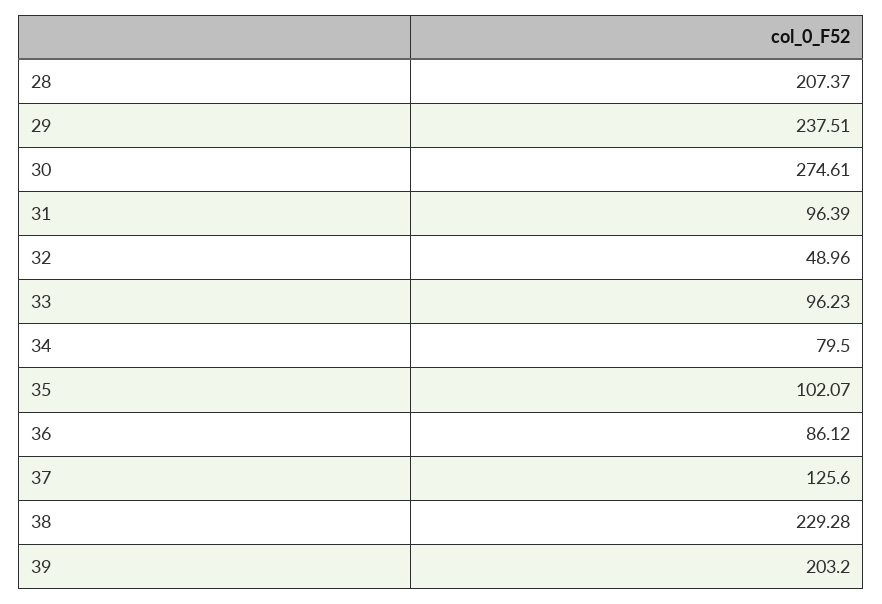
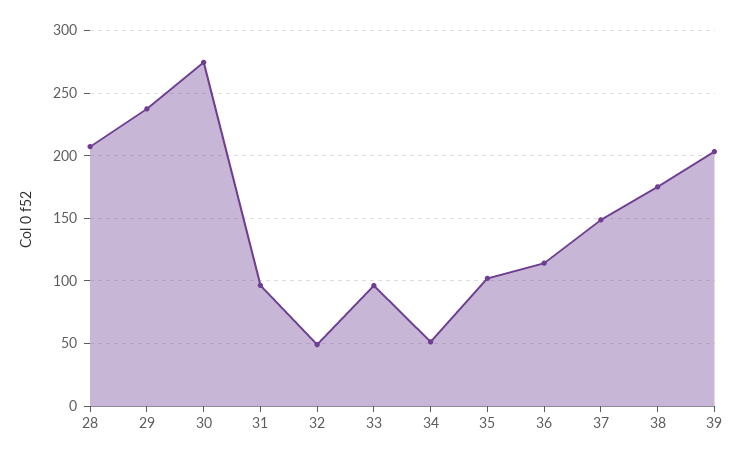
  {
    "28": 207.37,
    "29": 237.51,
    "30": 274.61,
    "31": 96.39,
    "32": 48.96,
    "33": 96.23,
-   "34": 79.5,
+   "34": 50,
    "35": 102.07,
-   "36": 86.12,
+   "36": 115,
-   "37": 125.6,
+   "37": 150,
-   "38": 229.28,
+   "38": 175,
    "39": 203.2
  }

